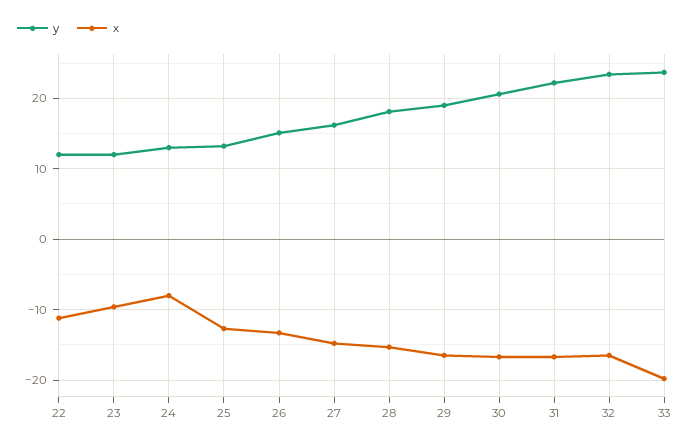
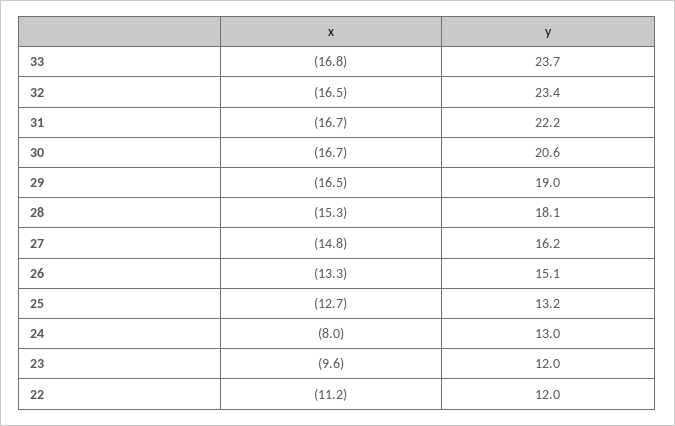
  {
    "y": {
      "22": 12,
      "23": 12,
      "24": 13,
      "25": 13.2,
      "26": 15.1,
      "27": 16.2,
      "28": 18.1,
      "29": 19,
      "30": 20.6,
      "31": 22.2,
      "32": 23.4,
      "33": 23.7
    },
    "x": {
      "22": -11.2,
      "23": -9.6,
      "24": -8,
      "25": -12.7,
      "26": -13.3,
      "27": -14.8,
      "28": -15.3,
      "29": -16.5,
      "30": -16.7,
      "31": -16.7,
      "32": -16.5,
-     "33": -20
+     "33": -16.8
    }
  }

